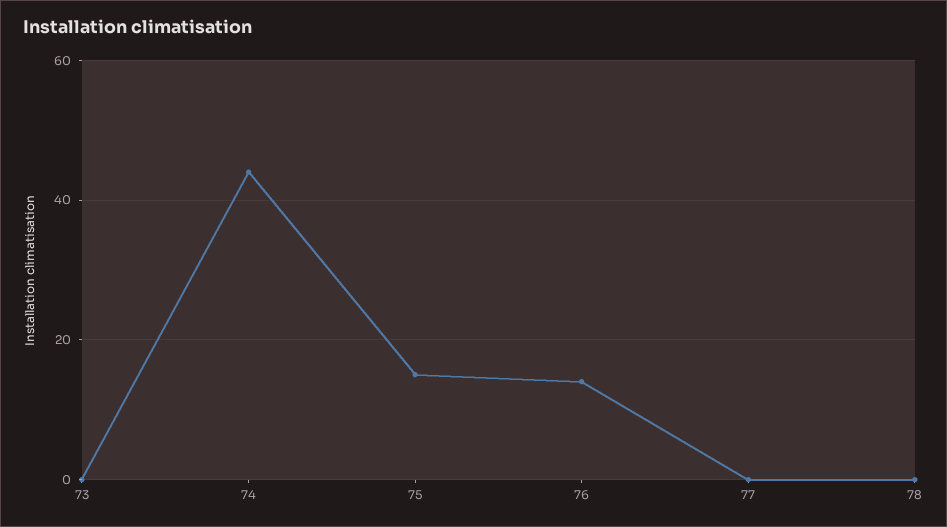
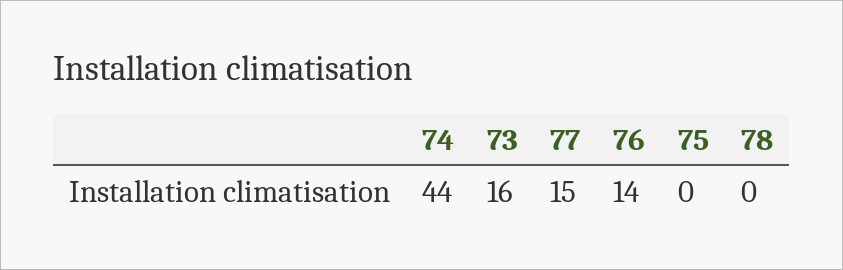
  {
-   "73": 0,
+   "73": 16,
    "74": 44,
-   "75": 15,
+   "75": 0,
    "76": 14,
-   "77": 0,
+   "77": 15,
    "78": 0
  }

